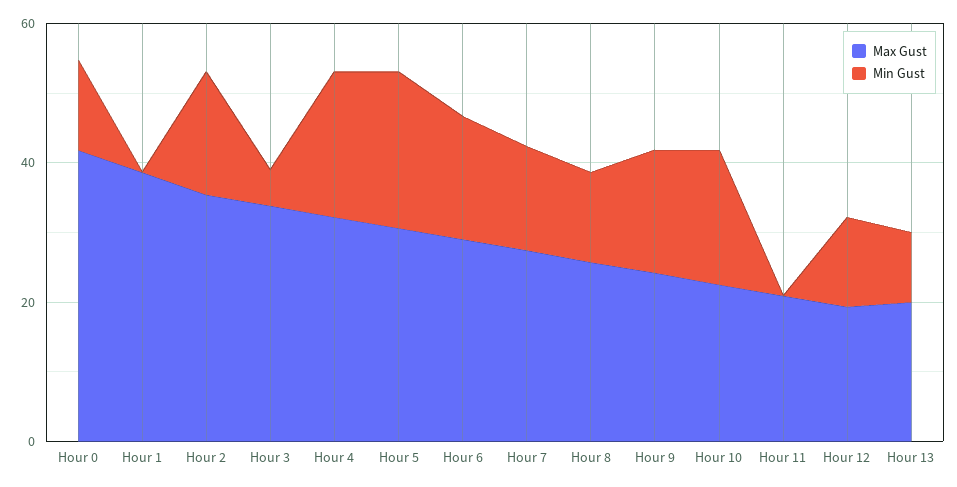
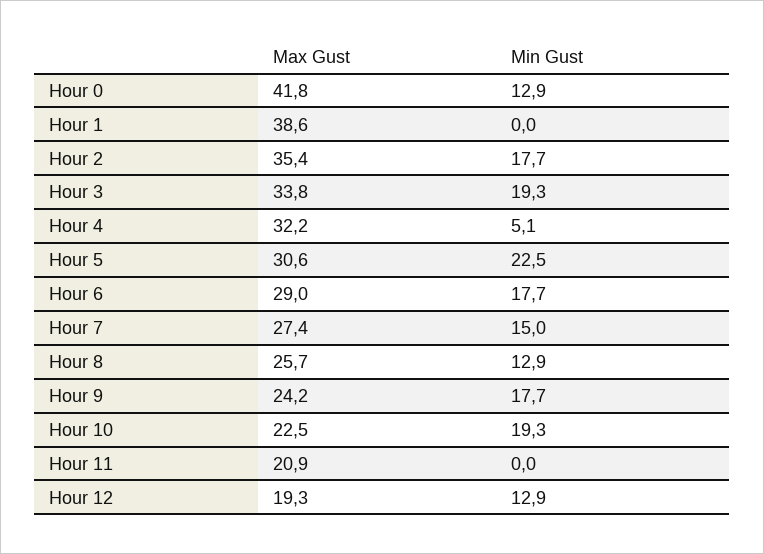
  {
    "Max Gust": {
      "Hour 0": 41.8,
      "Hour 1": 38.6,
      "Hour 2": 35.4,
      "Hour 3": 33.8,
      "Hour 4": 32.2,
      "Hour 5": 30.6,
      "Hour 6": 29,
      "Hour 7": 27.4,
      "Hour 8": 25.7,
      "Hour 9": 24.2,
      "Hour 10": 22.5,
      "Hour 11": 20.9,
-     "Hour 12": 19.3,
+     "Hour 12": 19.3
-     "Hour 13": 20
    },
    "Min Gust": {
      "Hour 0": 12.9,
      "Hour 1": 0,
      "Hour 2": 17.7,
-     "Hour 3": 5,
+     "Hour 3": 19.3,
-     "Hour 4": 20,
+     "Hour 4": 5.1,
      "Hour 5": 22.5,
      "Hour 6": 17.7,
      "Hour 7": 15,
      "Hour 8": 12.9,
      "Hour 9": 17.7,
      "Hour 10": 19.3,
      "Hour 11": 0,
-     "Hour 12": 12.9,
+     "Hour 12": 12.9
-     "Hour 13": 10
    }
  }

